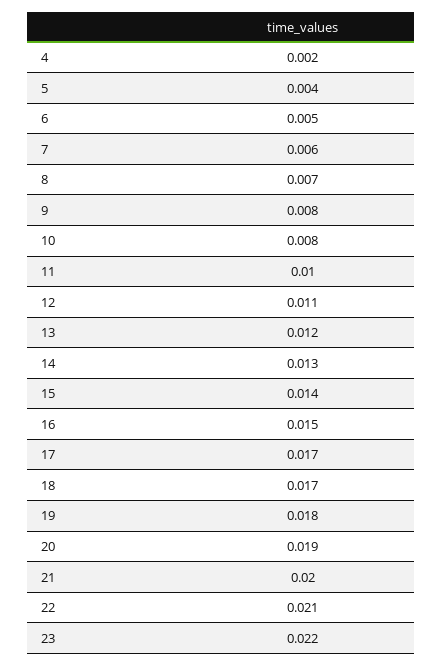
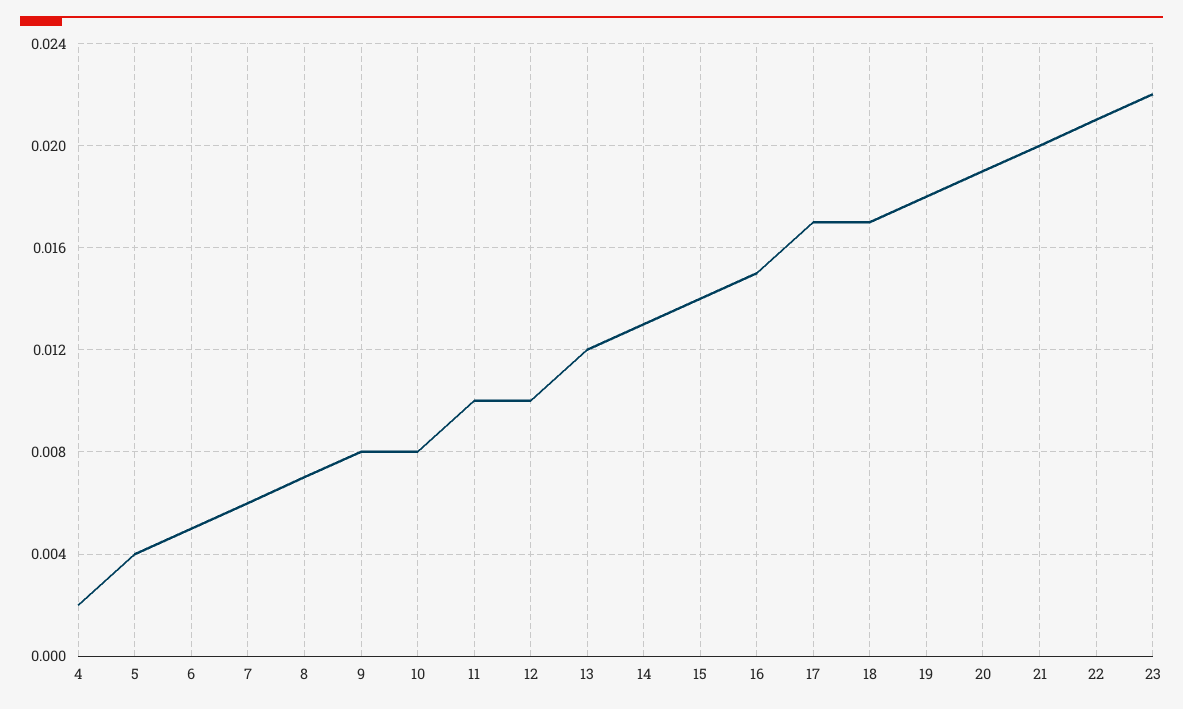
  {
    "4": 0.002,
    "5": 0.004,
    "6": 0.005,
    "7": 0.006,
    "8": 0.007,
    "9": 0.008,
    "10": 0.008,
    "11": 0.01,
-   "12": 0.011,
+   "12": 0.01,
    "13": 0.012,
    "14": 0.013,
    "15": 0.014,
    "16": 0.015,
    "17": 0.017,
    "18": 0.017,
    "19": 0.018,
    "20": 0.019,
    "21": 0.02,
    "22": 0.021,
    "23": 0.022
  }

